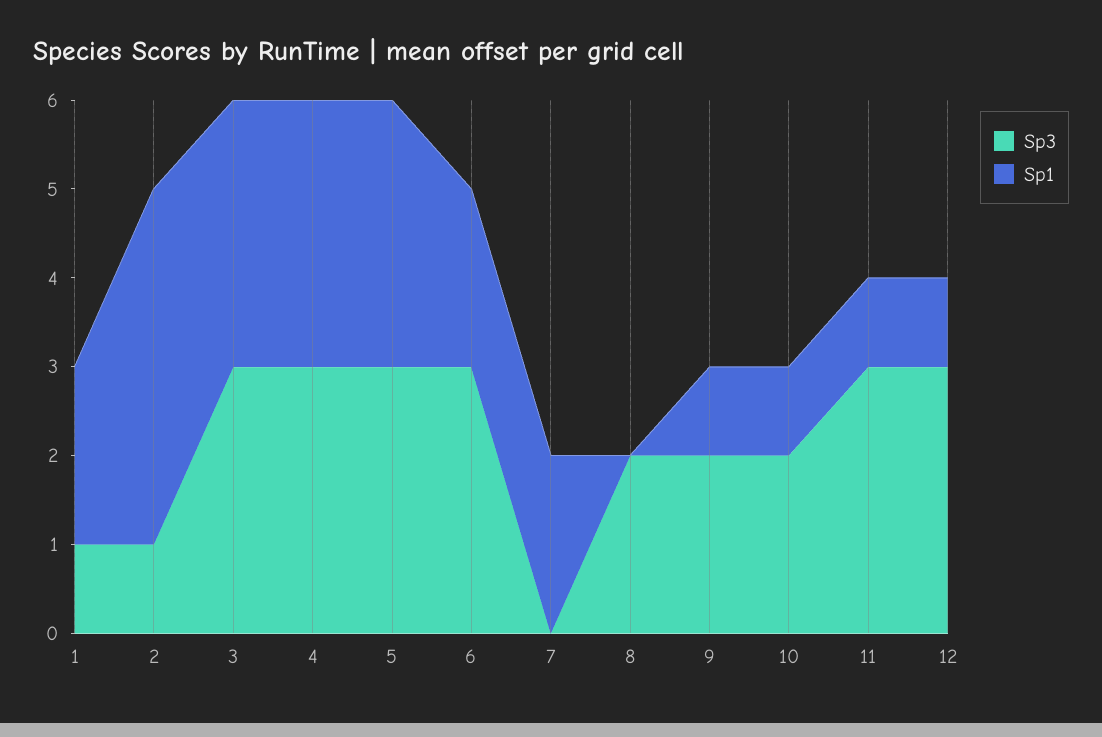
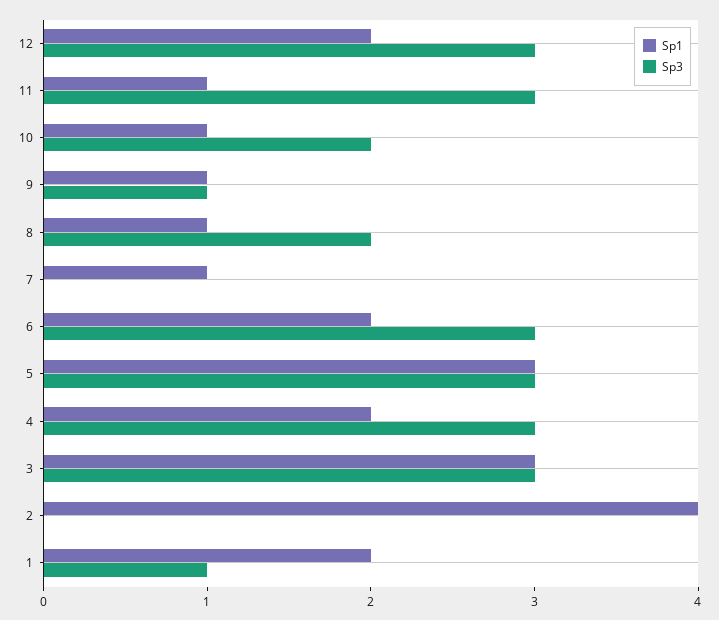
  {
    "Sp3": {
      "1": 1,
-     "2": 1,
+     "2": 0,
      "3": 3,
      "4": 3,
      "5": 3,
      "6": 3,
      "7": 0,
      "8": 2,
-     "9": 2,
+     "9": 1,
      "10": 2,
      "11": 3,
      "12": 3
    },
    "Sp1": {
      "1": 2,
      "2": 4,
      "3": 3,
-     "4": 3,
+     "4": 2,
      "5": 3,
      "6": 2,
-     "7": 2,
+     "7": 1,
-     "8": 0,
+     "8": 1,
      "9": 1,
      "10": 1,
      "11": 1,
-     "12": 1
+     "12": 2
    }
  }

